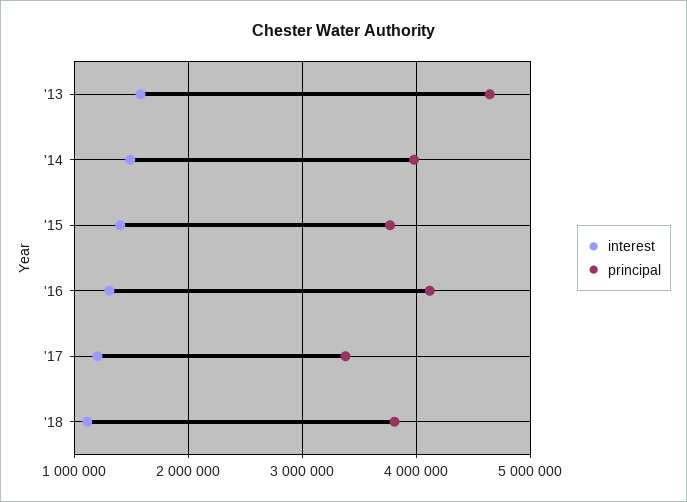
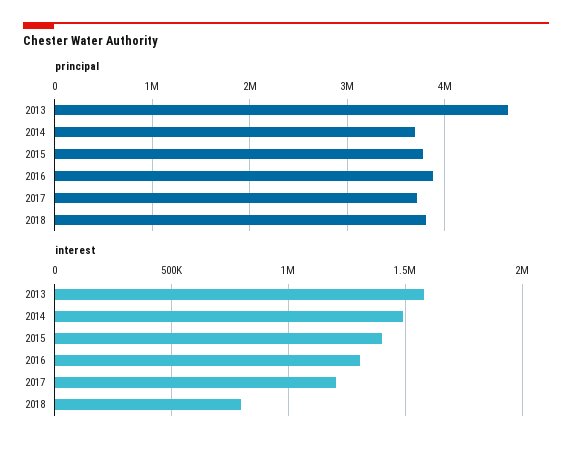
  {
    "interest": {
      "'13": 1600000,
      "'14": 1500000,
      "'15": 1400000,
      "'16": 1300000,
      "'17": 1200000,
-     "'18": 1100000
+     "'18": 800000
    },
    "principal": {
      "'13": 4600000,
-     "'14": 4000000,
+     "'14": 3700000,
      "'15": 3800000,
-     "'16": 4100000,
+     "'16": 3900000,
-     "'17": 3400000,
+     "'17": 3700000,
      "'18": 3800000
    }
  }

